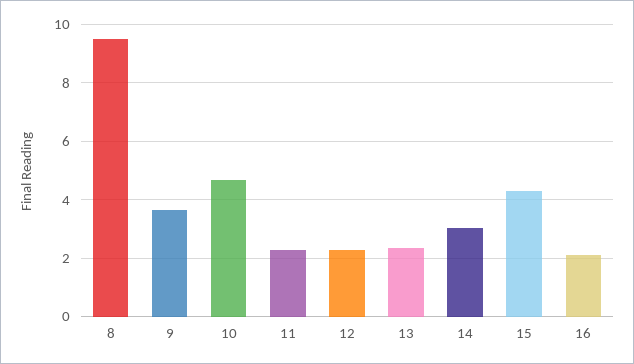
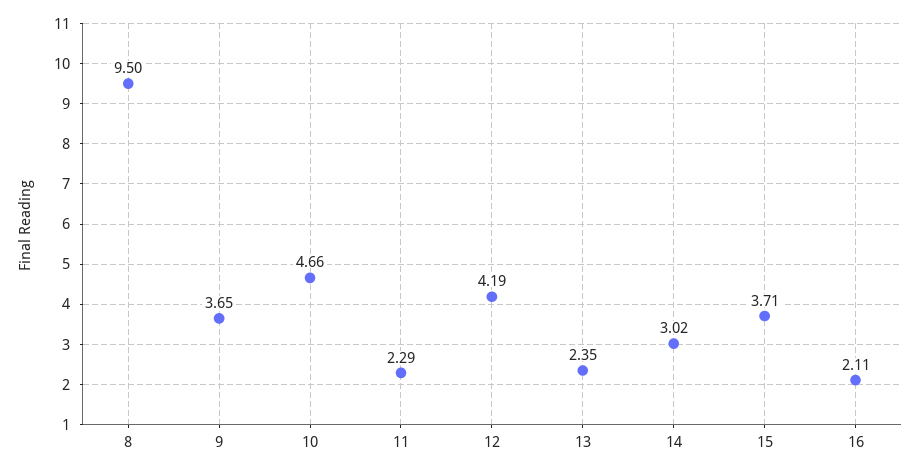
  {
    "8": 9.5,
    "9": 3.65,
    "10": 4.66,
    "11": 2.29,
-   "12": 2.25,
+   "12": 4.19,
    "13": 2.35,
    "14": 3.02,
-   "15": 4.25,
+   "15": 3.71,
    "16": 2.11
  }

